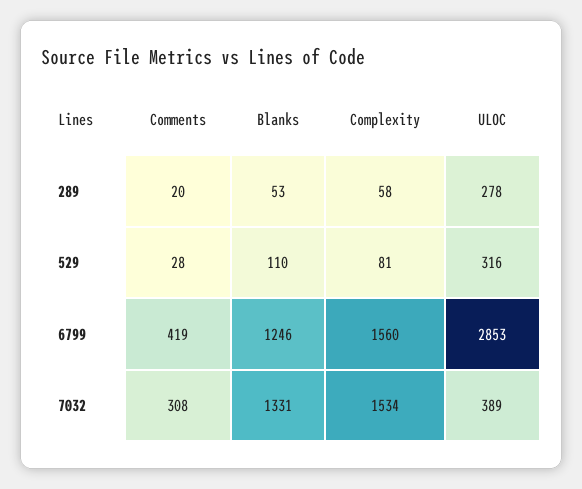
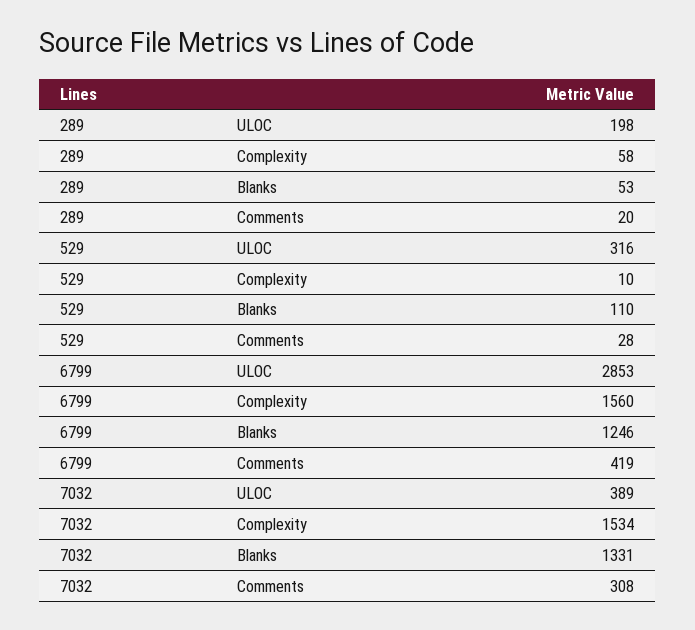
  {
    "Comments": {
      "289": 20,
      "529": 28,
      "6799": 419,
      "7032": 308
    },
    "Blanks": {
      "289": 53,
      "529": 110,
      "6799": 1246,
      "7032": 1331
    },
    "Complexity": {
      "289": 58,
-     "529": 81,
+     "529": 10,
      "6799": 1560,
      "7032": 1534
    },
    "ULOC": {
-     "289": 278,
+     "289": 198,
      "529": 316,
      "6799": 2853,
      "7032": 389
    }
  }

